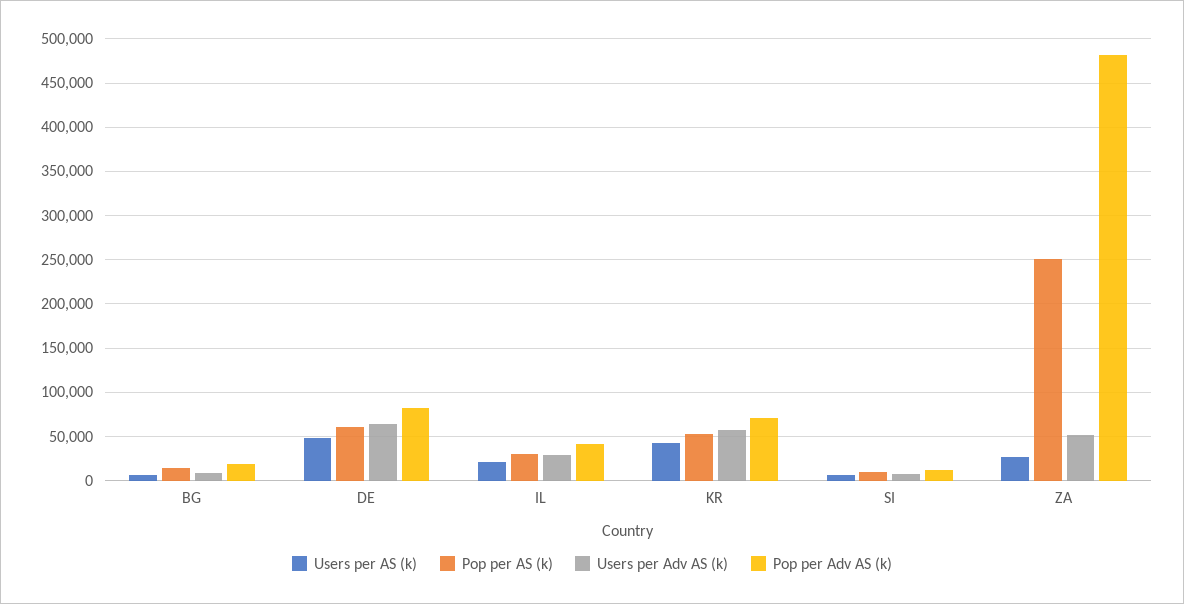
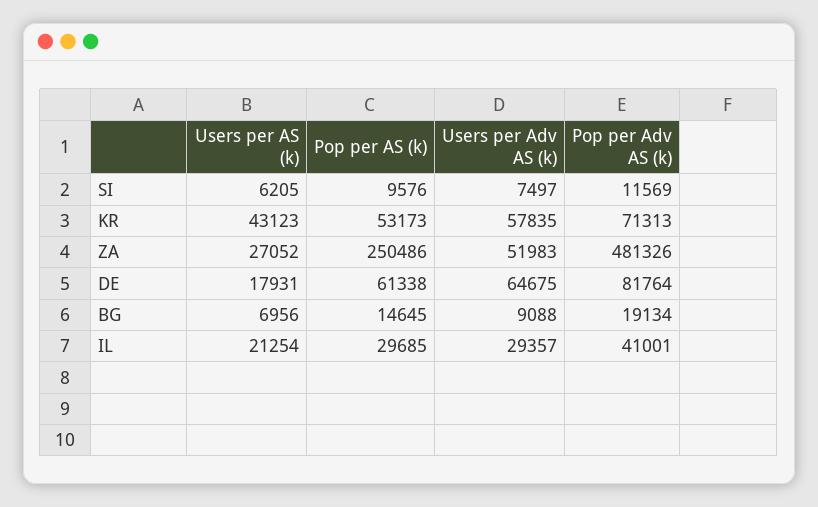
  {
    "Users per AS (k)": {
      "BG": 6956,
-     "DE": 50000,
+     "DE": 17931,
      "IL": 21254,
      "KR": 43123,
      "SI": 6205,
      "ZA": 27052
    },
    "Pop per AS (k)": {
      "BG": 14645,
      "DE": 61338,
      "IL": 29685,
      "KR": 53173,
      "SI": 9576,
      "ZA": 250486
    },
    "Users per Adv AS (k)": {
      "BG": 9088,
      "DE": 64675,
      "IL": 29357,
      "KR": 57835,
      "SI": 7497,
      "ZA": 51983
    },
    "Pop per Adv AS (k)": {
      "BG": 19134,
      "DE": 81764,
      "IL": 41001,
      "KR": 71313,
      "SI": 11569,
      "ZA": 481326
    }
  }

